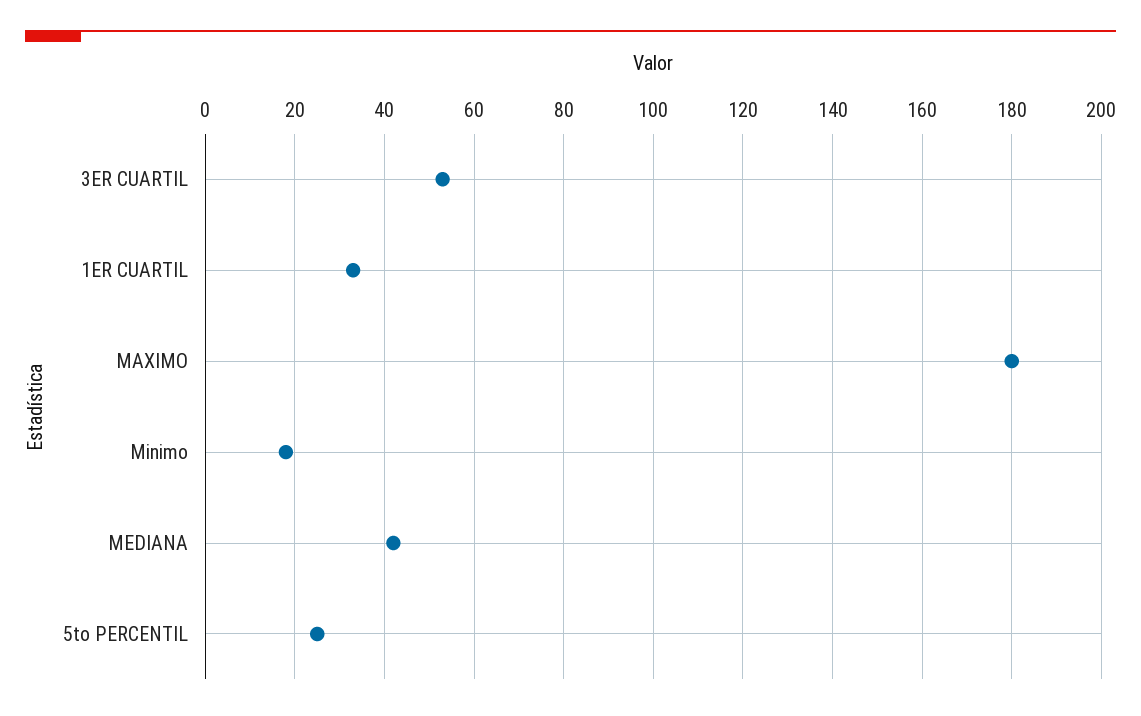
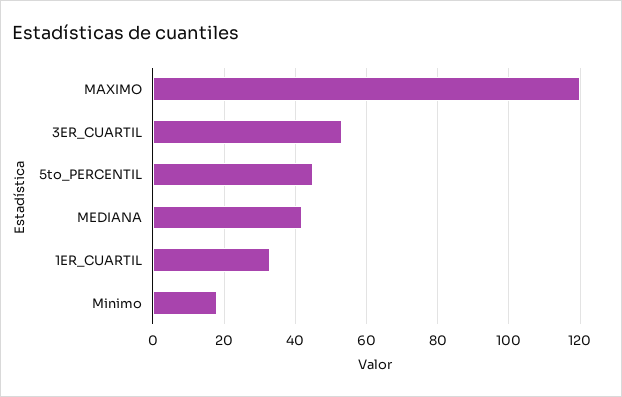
  {
    "3ER CUARTIL": 55,
    "1ER CUARTIL": 35,
-   "MAXIMO": 180,
+   "MAXIMO": 120,
    "Minimo": 20,
    "MEDIANA": 40,
-   "5to PERCENTIL": 25
+   "5to PERCENTIL": 45
  }

